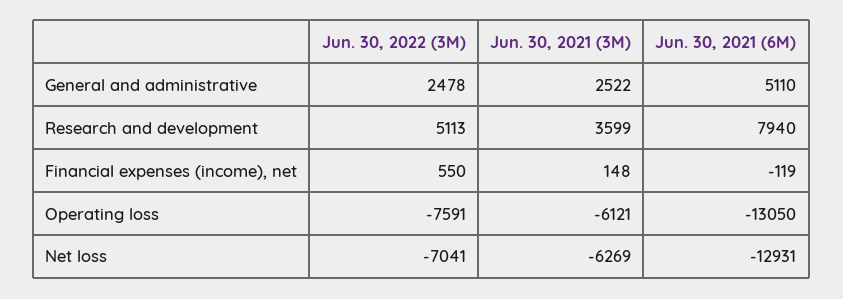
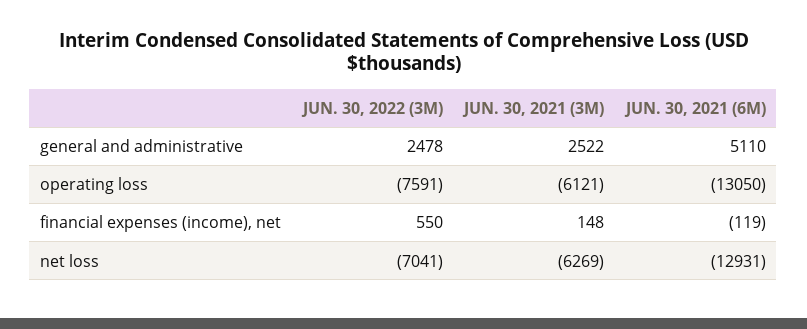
  {
    "Jun. 30, 2022 (3M)": {
      "General and administrative": 2478,
-     "Research and development": 5113,
      "Financial expenses (income), net": 550,
      "Operating loss": -7591,
      "Net loss": -7041
    },
    "Jun. 30, 2021 (3M)": {
      "General and administrative": 2522,
-     "Research and development": 3599,
      "Financial expenses (income), net": 148,
      "Operating loss": -6121,
      "Net loss": -6269
    },
    "Jun. 30, 2021 (6M)": {
      "General and administrative": 5110,
-     "Research and development": 7940,
      "Financial expenses (income), net": -119,
      "Operating loss": -13050,
      "Net loss": -12931
    }
  }

